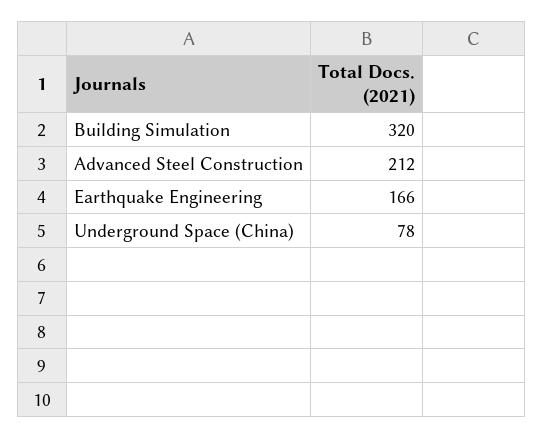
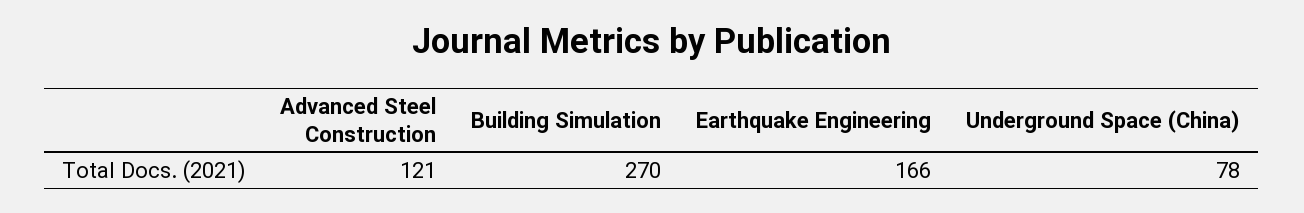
  {
-   "Building Simulation": 320,
+   "Building Simulation": 270,
-   "Advanced Steel Construction": 212,
+   "Advanced Steel Construction": 121,
    "Earthquake Engineering": 166,
    "Underground Space (China)": 78
  }

